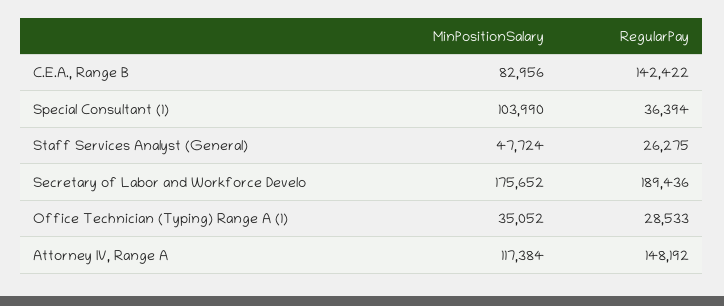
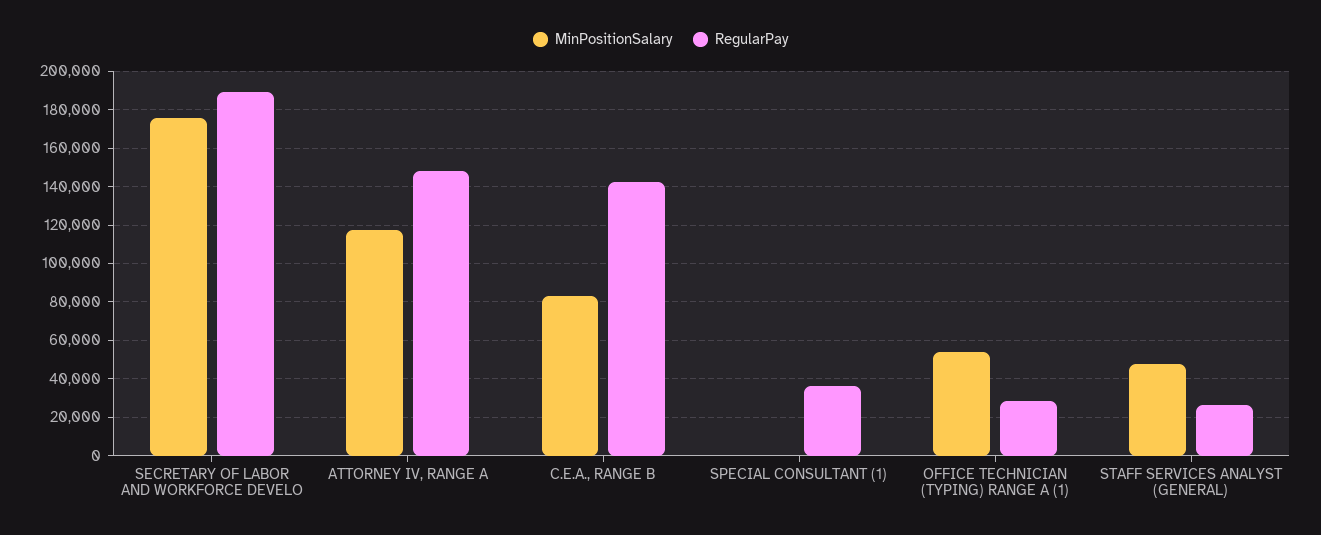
  {
    "MinPositionSalary": {
      "C.E.A., Range B": 82956,
-     "Special Consultant (1)": 103990,
+     "Special Consultant (1)": 0,
      "Staff Services Analyst (General)": 47724,
      "Secretary of Labor and Workforce Develo": 175652,
-     "Office Technician (Typing) Range A (1)": 35052,
+     "Office Technician (Typing) Range A (1)": 55000,
      "Attorney IV, Range A": 117384
    },
    "RegularPay": {
      "C.E.A., Range B": 142422,
      "Special Consultant (1)": 36394,
      "Staff Services Analyst (General)": 26275,
      "Secretary of Labor and Workforce Develo": 189436,
      "Office Technician (Typing) Range A (1)": 28533,
      "Attorney IV, Range A": 148192
    }
  }

